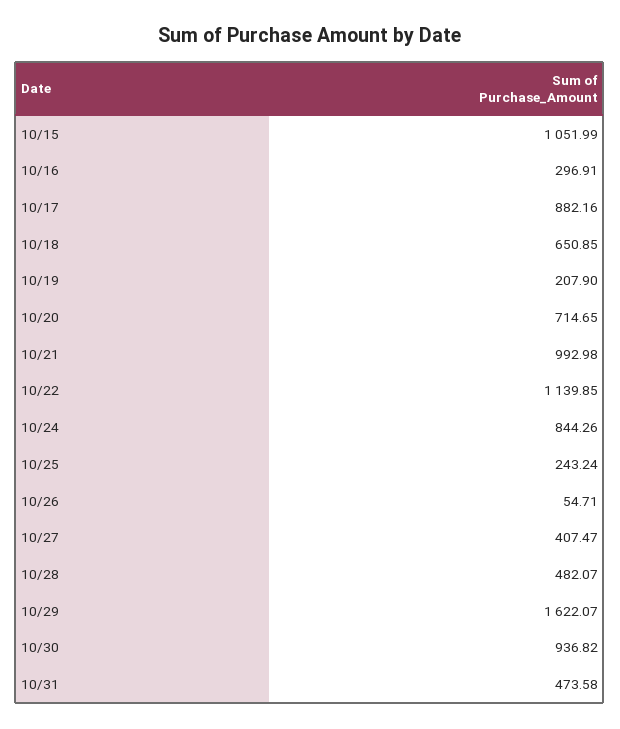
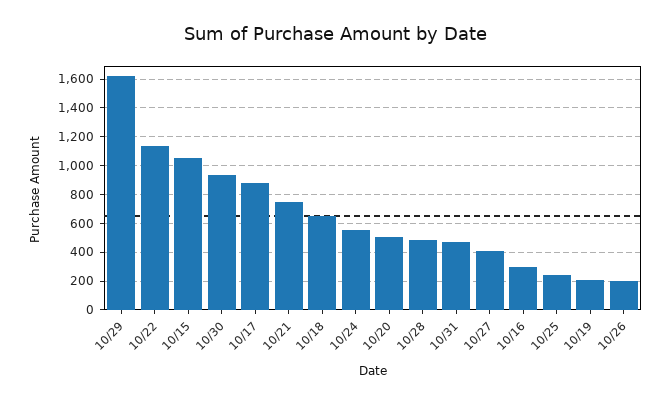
  {
    "10/15": 1051.99,
    "10/16": 296.91,
    "10/17": 882.16,
    "10/18": 650.85,
    "10/19": 207.9,
-   "10/20": 714.65,
+   "10/20": 500,
-   "10/21": 992.98,
+   "10/21": 750,
    "10/22": 1139.85,
-   "10/24": 844.26,
+   "10/24": 550,
    "10/25": 243.24,
-   "10/26": 54.71,
+   "10/26": 200,
    "10/27": 407.47,
    "10/28": 482.07,
    "10/29": 1622.07,
    "10/30": 936.82,
    "10/31": 473.58
  }

